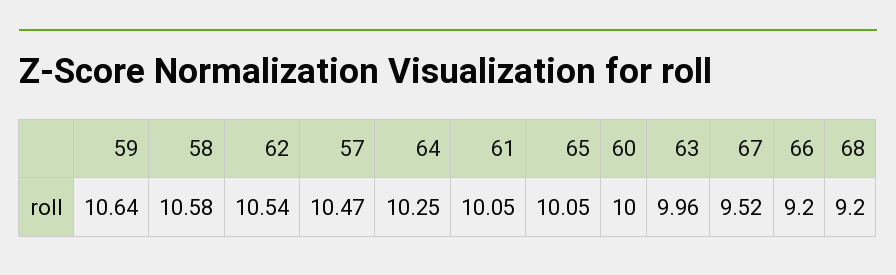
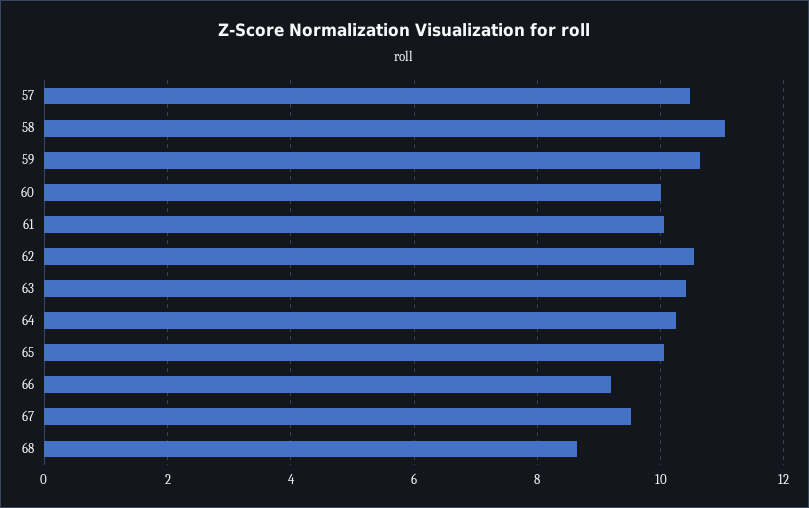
  {
    "59": 10.64,
-   "58": 10.58,
+   "58": 11,
    "62": 10.54,
    "57": 10.47,
    "64": 10.25,
    "61": 10.05,
    "65": 10.05,
    "60": 10,
-   "63": 9.96,
+   "63": 10.4,
    "67": 9.52,
    "66": 9.2,
-   "68": 9.2
+   "68": 8.6
  }

